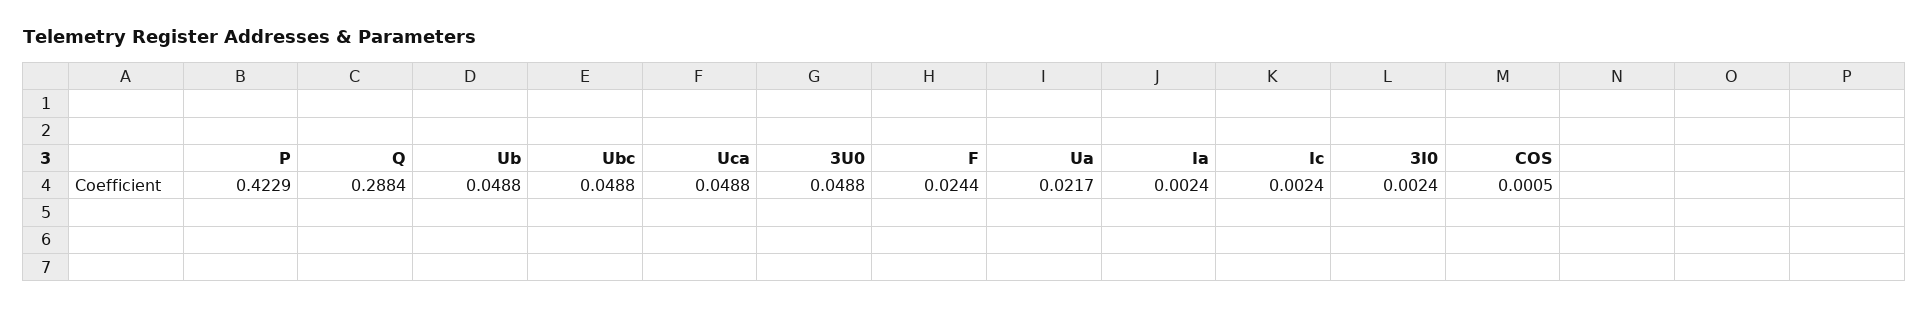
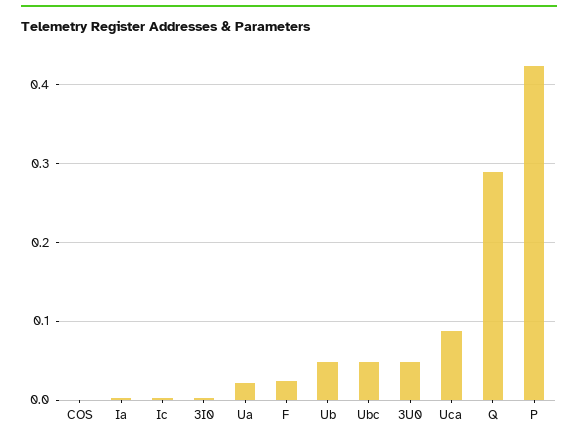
  {
    "P": 0.4229,
    "Q": 0.2884,
    "Ub": 0.0488,
    "Ubc": 0.0488,
-   "Uca": 0.0488,
+   "Uca": 0.09,
    "3U0": 0.0488,
    "F": 0.0244,
    "Ua": 0.0217,
    "Ia": 0.0024,
    "Ic": 0.0024,
    "3I0": 0.0024,
    "COS": 0.0005
  }

